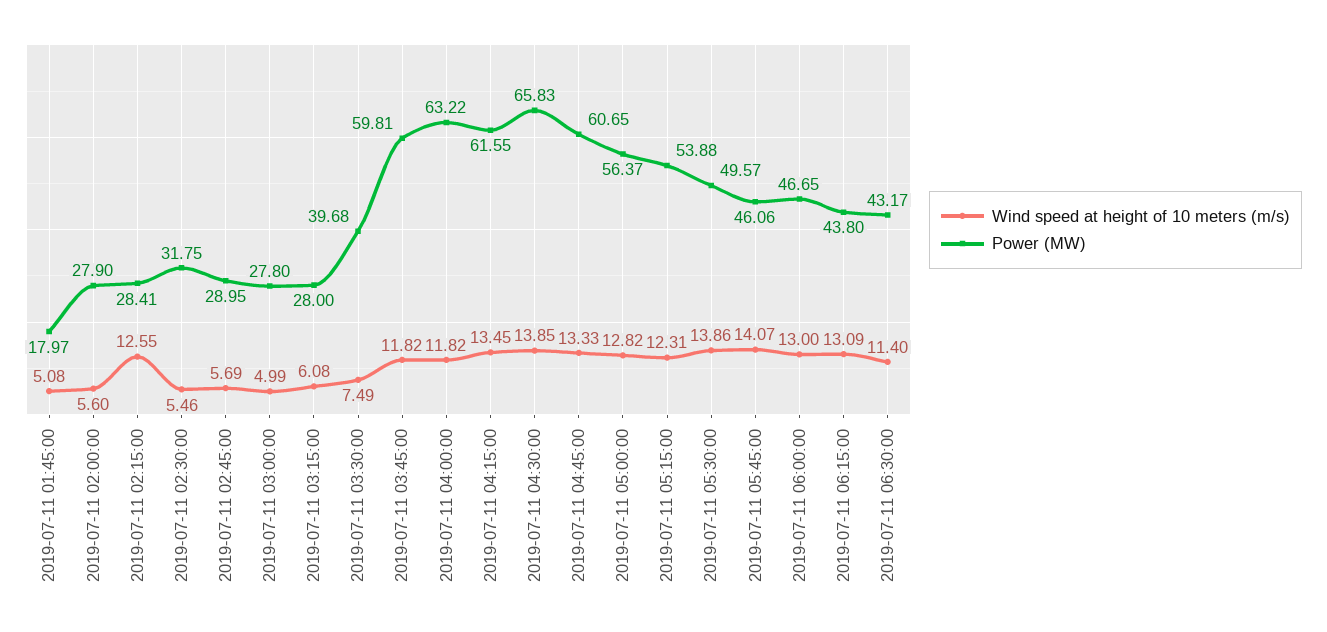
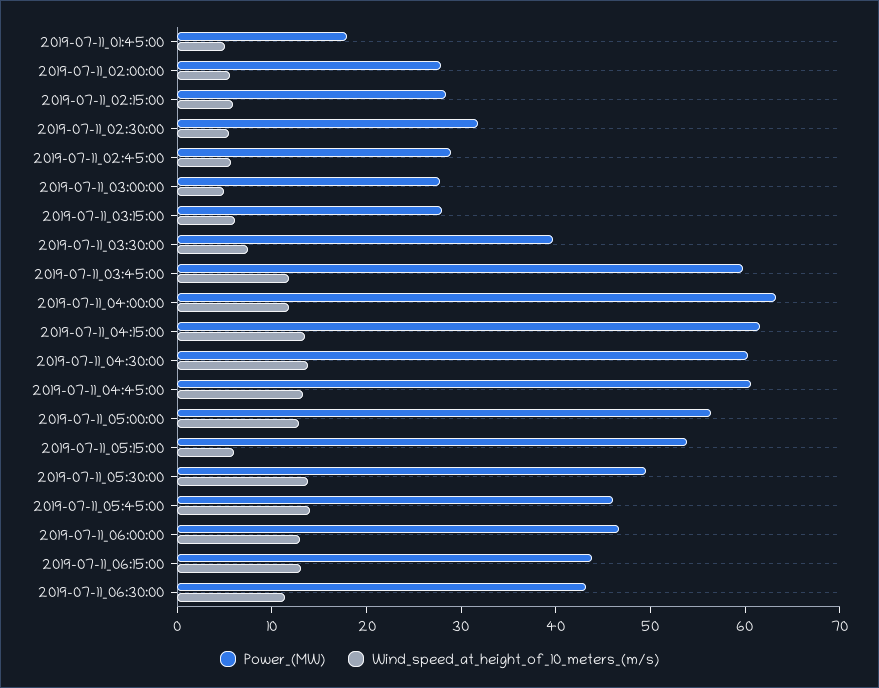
  {
    "Wind speed at height of 10 meters (m/s)": {
      "2019-07-11 01:45:00": 5.08,
      "2019-07-11 02:00:00": 5.6,
-     "2019-07-11 02:15:00": 12.55,
+     "2019-07-11 02:15:00": 6,
      "2019-07-11 02:30:00": 5.46,
      "2019-07-11 02:45:00": 5.69,
      "2019-07-11 03:00:00": 4.99,
      "2019-07-11 03:15:00": 6.08,
      "2019-07-11 03:30:00": 7.49,
      "2019-07-11 03:45:00": 11.82,
      "2019-07-11 04:00:00": 11.82,
      "2019-07-11 04:15:00": 13.45,
      "2019-07-11 04:30:00": 13.85,
      "2019-07-11 04:45:00": 13.33,
      "2019-07-11 05:00:00": 12.82,
-     "2019-07-11 05:15:00": 12.31,
+     "2019-07-11 05:15:00": 6,
      "2019-07-11 05:30:00": 13.86,
      "2019-07-11 05:45:00": 14.07,
      "2019-07-11 06:00:00": 13,
      "2019-07-11 06:15:00": 13.09,
      "2019-07-11 06:30:00": 11.4
    },
    "Power (MW)": {
      "2019-07-11 01:45:00": 17.97,
      "2019-07-11 02:00:00": 27.9,
      "2019-07-11 02:15:00": 28.41,
      "2019-07-11 02:30:00": 31.75,
      "2019-07-11 02:45:00": 28.95,
      "2019-07-11 03:00:00": 27.8,
      "2019-07-11 03:15:00": 28,
      "2019-07-11 03:30:00": 39.68,
      "2019-07-11 03:45:00": 59.81,
      "2019-07-11 04:00:00": 63.22,
      "2019-07-11 04:15:00": 61.55,
-     "2019-07-11 04:30:00": 65.83,
+     "2019-07-11 04:30:00": 60,
      "2019-07-11 04:45:00": 60.65,
      "2019-07-11 05:00:00": 56.37,
      "2019-07-11 05:15:00": 53.88,
      "2019-07-11 05:30:00": 49.57,
      "2019-07-11 05:45:00": 46.06,
      "2019-07-11 06:00:00": 46.65,
      "2019-07-11 06:15:00": 43.8,
      "2019-07-11 06:30:00": 43.17
    }
  }

